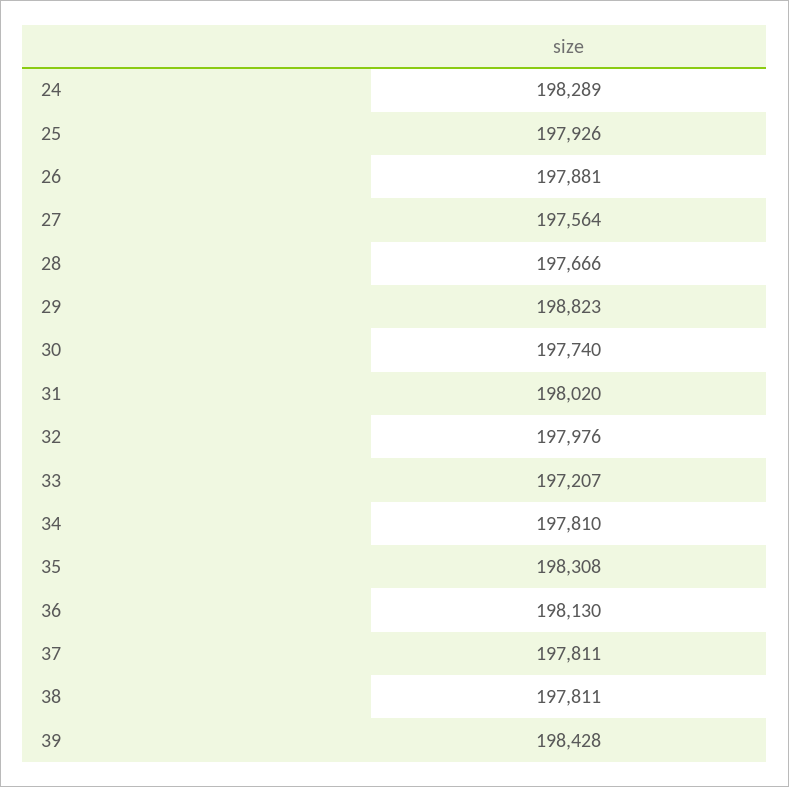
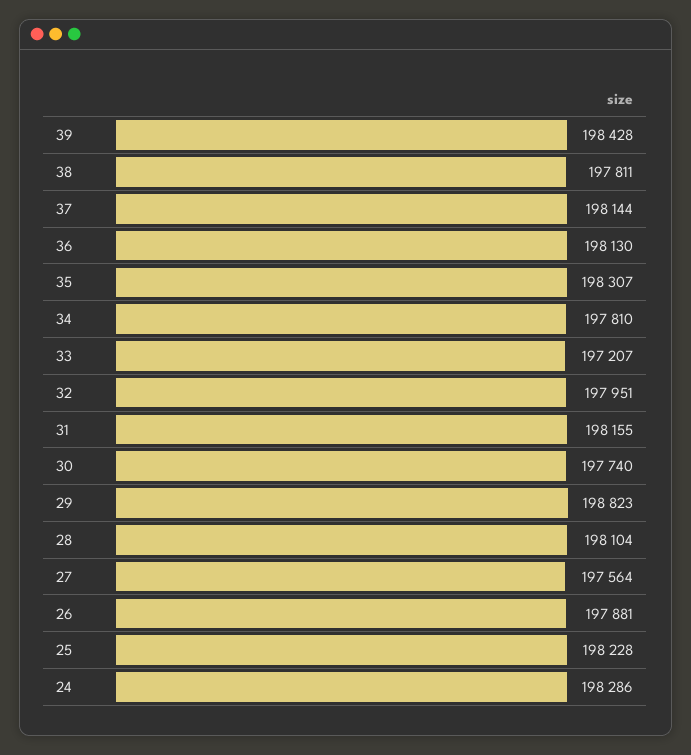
  {
-   "24": 198289,
+   "24": 198286,
-   "25": 197926,
+   "25": 198228,
    "26": 197881,
    "27": 197564,
-   "28": 197666,
+   "28": 198104,
    "29": 198823,
    "30": 197740,
-   "31": 198020,
+   "31": 198155,
-   "32": 197976,
+   "32": 197951,
    "33": 197207,
    "34": 197810,
-   "35": 198308,
+   "35": 198307,
    "36": 198130,
-   "37": 197811,
+   "37": 198144,
    "38": 197811,
    "39": 198428
  }

